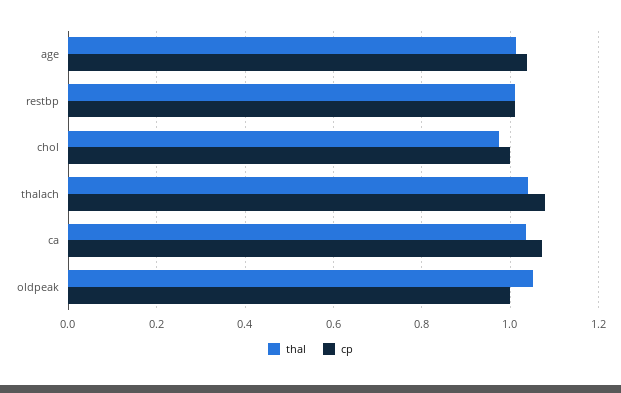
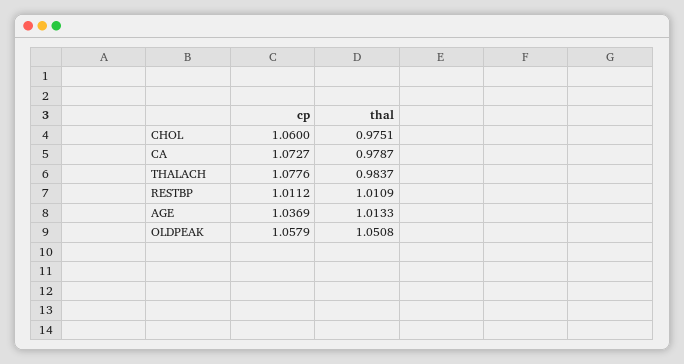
  {
    "thal": {
      "age": 1.0133,
      "restbp": 1.0109,
      "chol": 0.9751,
-     "thalach": 1.04,
+     "thalach": 0.9837,
-     "ca": 1.04,
+     "ca": 0.9787,
      "oldpeak": 1.0508
    },
    "cp": {
      "age": 1.0369,
      "restbp": 1.0112,
-     "chol": 1,
+     "chol": 1.06,
      "thalach": 1.0776,
      "ca": 1.0727,
-     "oldpeak": 1
+     "oldpeak": 1.0579
    }
  }

